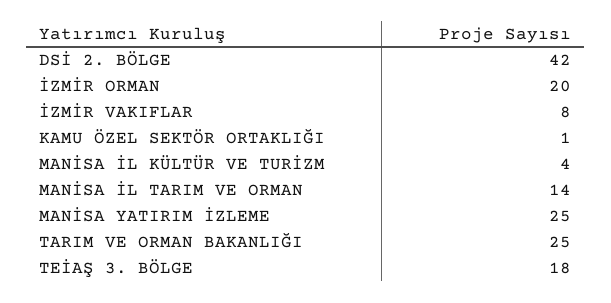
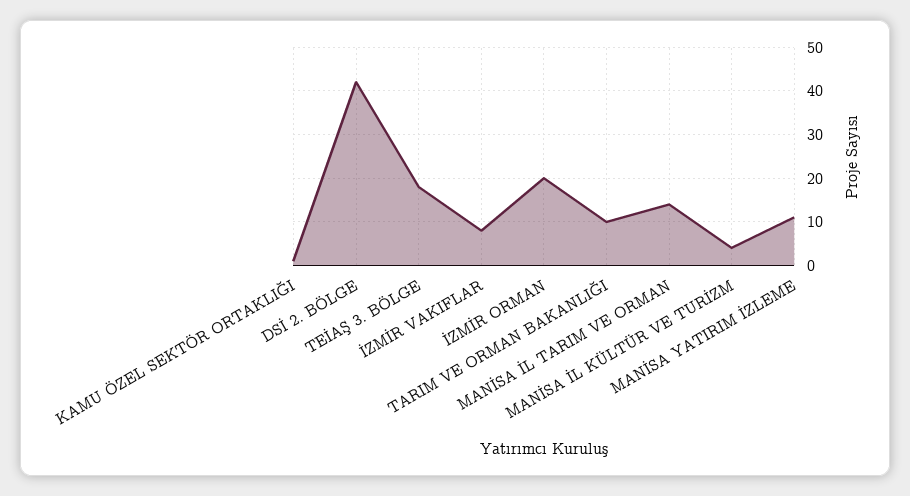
  {
    "DSİ 2. BÖLGE": 42,
    "İZMİR ORMAN": 20,
    "İZMİR VAKIFLAR": 8,
    "KAMU ÖZEL SEKTÖR ORTAKLIĞI": 1,
    "MANİSA İL KÜLTÜR VE TURİZM": 4,
    "MANİSA İL TARIM VE ORMAN": 14,
-   "MANİSA YATIRIM İZLEME": 25,
+   "MANİSA YATIRIM İZLEME": 10,
-   "TARIM VE ORMAN BAKANLIĞI": 25,
+   "TARIM VE ORMAN BAKANLIĞI": 10,
    "TEİAŞ 3. BÖLGE": 18
  }

